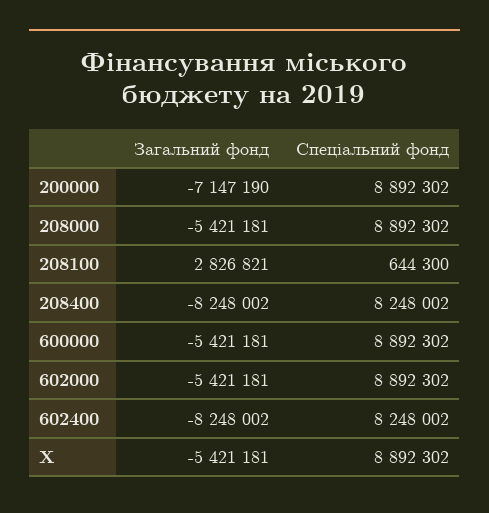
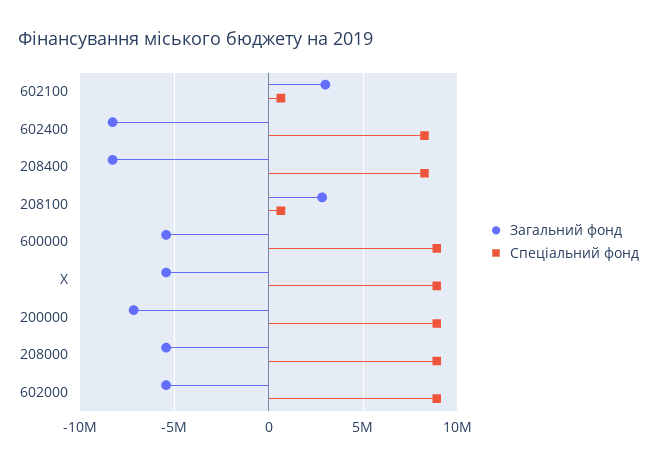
  {
    "Загальний фонд": {
      "200000": -7147190,
      "208000": -5421181,
      "208100": 2826821,
      "208400": -8248002,
      "600000": -5421181,
      "602000": -5421181,
      "602400": -8248002,
-     "X": -5421181
+     "X": -5421181,
+     "602100": 3000000
    },
    "Спеціальний фонд": {
      "200000": 8892302,
      "208000": 8892302,
      "208100": 644300,
      "208400": 8248002,
      "600000": 8892302,
      "602000": 8892302,
      "602400": 8248002,
-     "X": 8892302
+     "X": 8892302,
+     "602100": 500000
    }
  }

